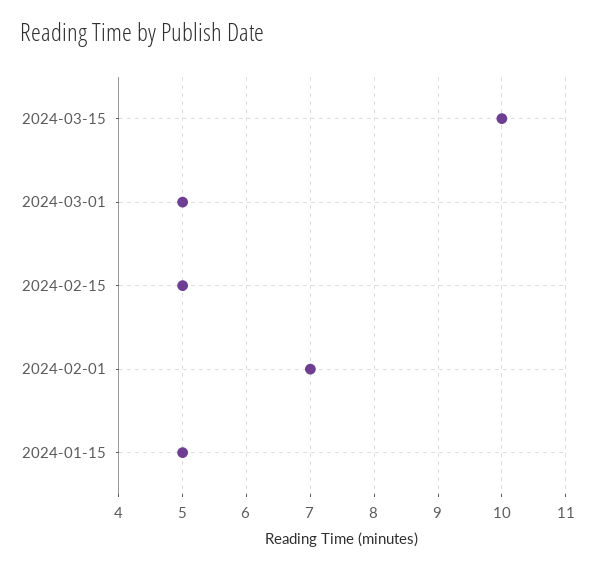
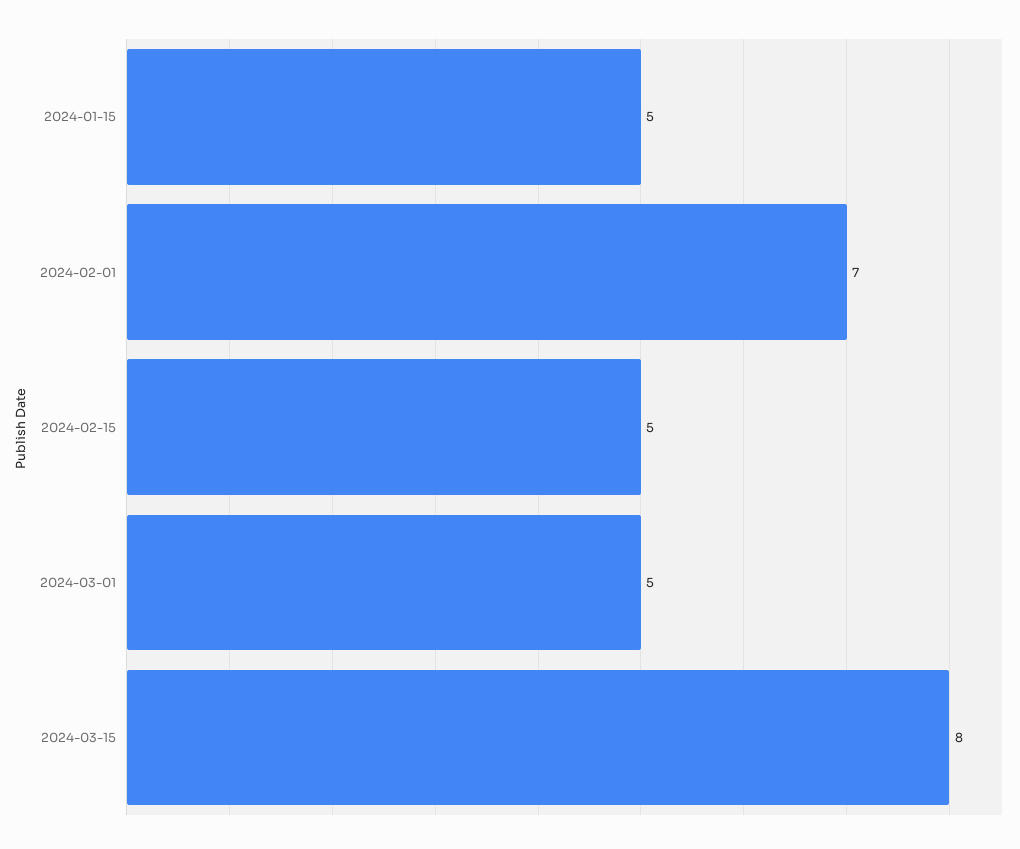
  {
-   "2024-03-15": 10,
+   "2024-03-15": 8,
    "2024-03-01": 5,
    "2024-02-15": 5,
    "2024-02-01": 7,
    "2024-01-15": 5
  }

